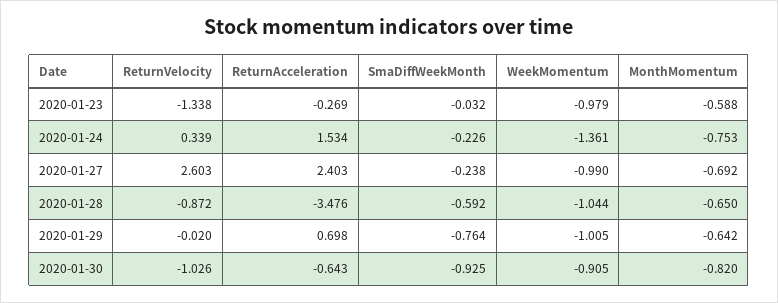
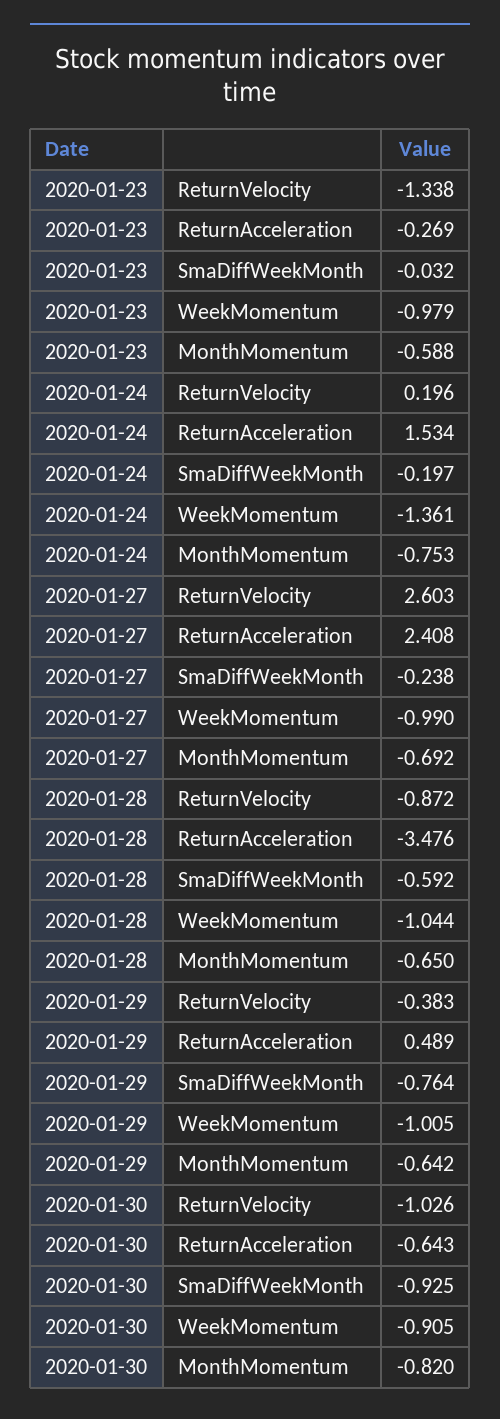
  {
    "ReturnVelocity": {
      "2020-01-23": -1.338,
-     "2020-01-24": 0.339,
+     "2020-01-24": 0.196,
      "2020-01-27": 2.603,
      "2020-01-28": -0.872,
-     "2020-01-29": -0.02,
+     "2020-01-29": -0.383,
      "2020-01-30": -1.026
    },
    "ReturnAcceleration": {
      "2020-01-23": -0.269,
      "2020-01-24": 1.534,
-     "2020-01-27": 2.403,
+     "2020-01-27": 2.408,
      "2020-01-28": -3.476,
-     "2020-01-29": 0.698,
+     "2020-01-29": 0.489,
      "2020-01-30": -0.643
    },
    "SmaDiffWeekMonth": {
      "2020-01-23": -0.032,
-     "2020-01-24": -0.226,
+     "2020-01-24": -0.197,
      "2020-01-27": -0.238,
      "2020-01-28": -0.592,
      "2020-01-29": -0.764,
      "2020-01-30": -0.925
    },
    "WeekMomentum": {
      "2020-01-23": -0.979,
      "2020-01-24": -1.361,
      "2020-01-27": -0.99,
      "2020-01-28": -1.044,
      "2020-01-29": -1.005,
      "2020-01-30": -0.905
    },
    "MonthMomentum": {
      "2020-01-23": -0.588,
      "2020-01-24": -0.753,
      "2020-01-27": -0.692,
      "2020-01-28": -0.65,
      "2020-01-29": -0.642,
      "2020-01-30": -0.82
    }
  }

